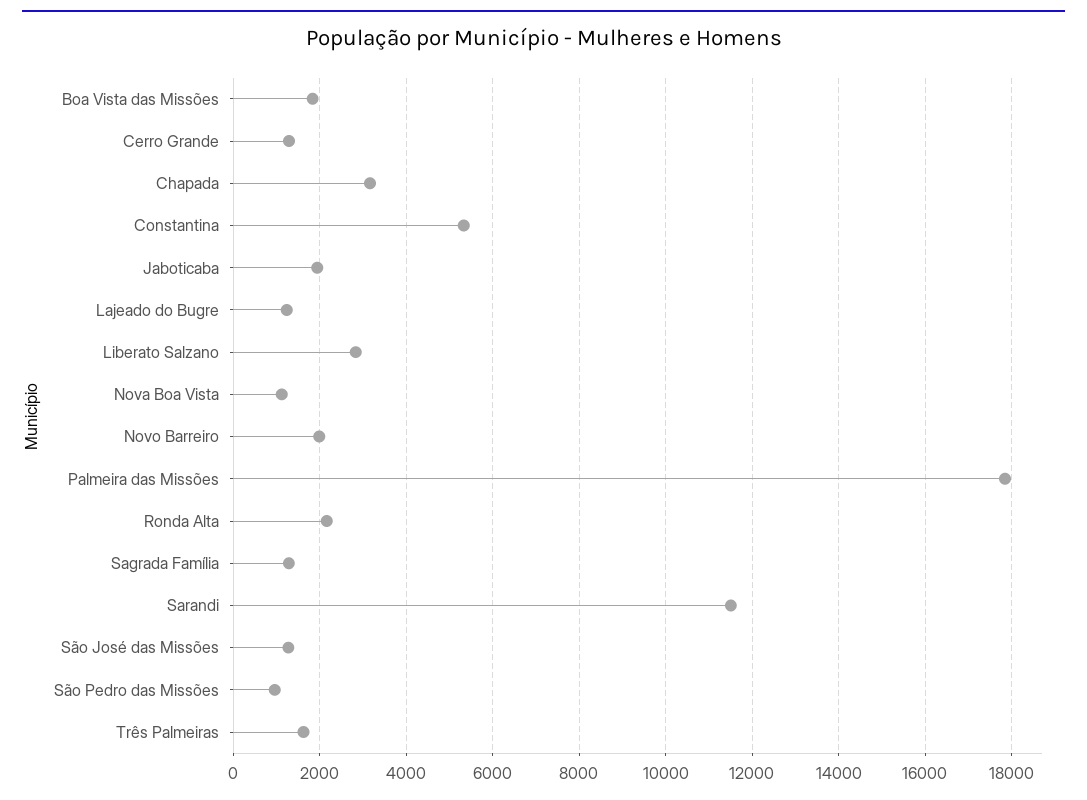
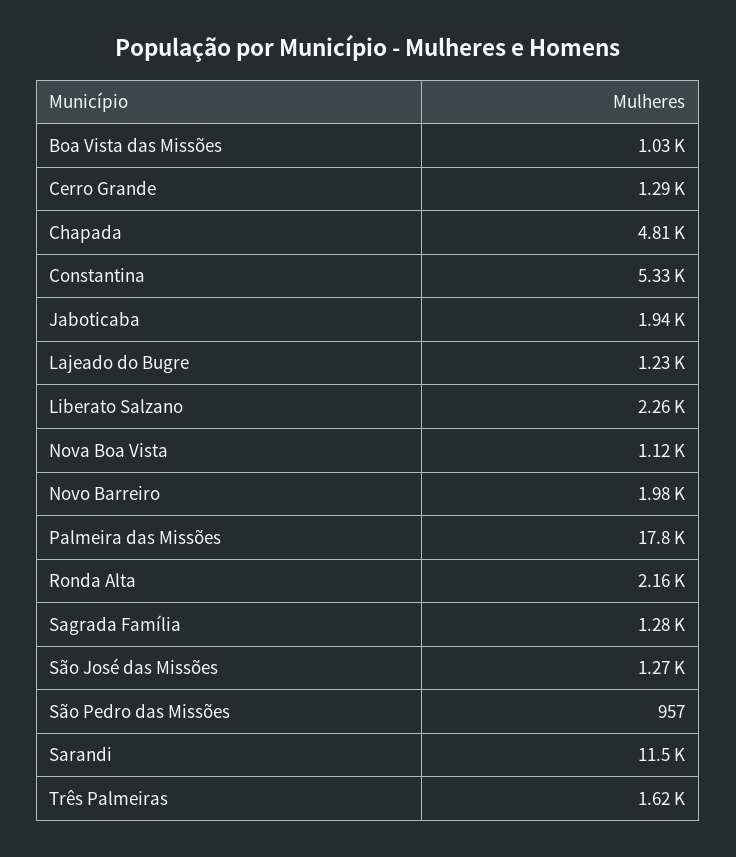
  {
-   "Boa Vista das Missões": 1800,
+   "Boa Vista das Missões": 1030,
    "Cerro Grande": 1290,
-   "Chapada": 3200,
+   "Chapada": 4810,
    "Constantina": 5330,
    "Jaboticaba": 1940,
    "Lajeado do Bugre": 1230,
-   "Liberato Salzano": 2800,
+   "Liberato Salzano": 2260,
    "Nova Boa Vista": 1120,
    "Novo Barreiro": 1980,
    "Palmeira das Missões": 17800,
    "Ronda Alta": 2160,
    "Sagrada Família": 1280,
    "Sarandi": 11500,
    "São José das Missões": 1270,
    "São Pedro das Missões": 957,
    "Três Palmeiras": 1620
  }

